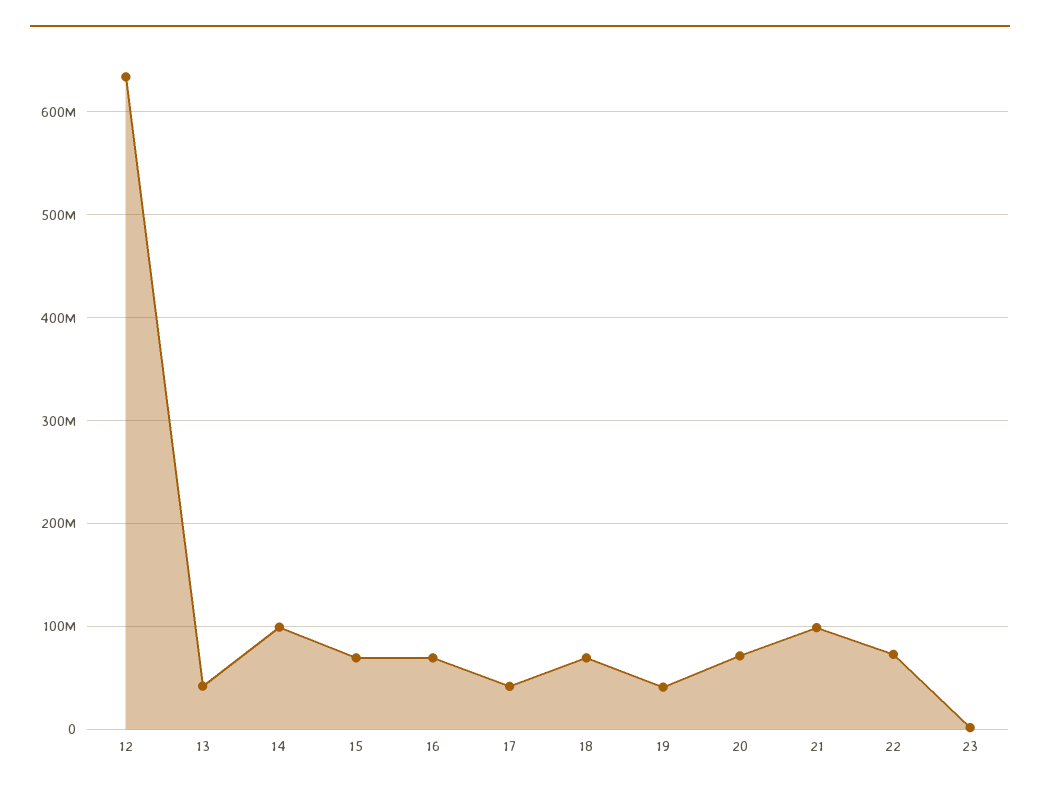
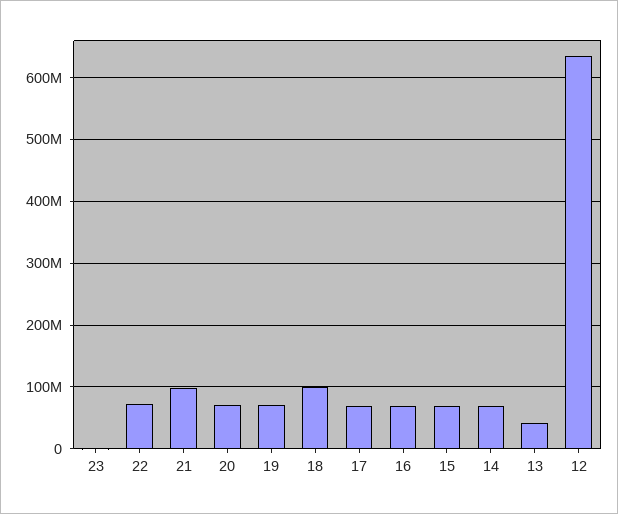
  {
    "12": 630000000,
    "13": 40000000,
-   "14": 100000000,
+   "14": 70000000,
    "15": 70000000,
    "16": 70000000,
-   "17": 40000000,
+   "17": 70000000,
-   "18": 70000000,
+   "18": 100000000,
-   "19": 40000000,
+   "19": 70000000,
    "20": 70000000,
    "21": 100000000,
    "22": 70000000,
    "23": 0
  }

